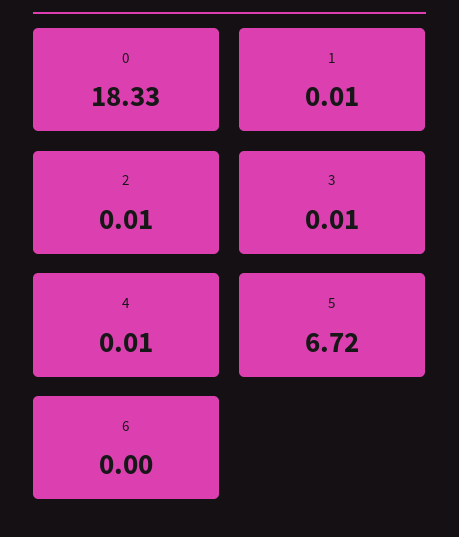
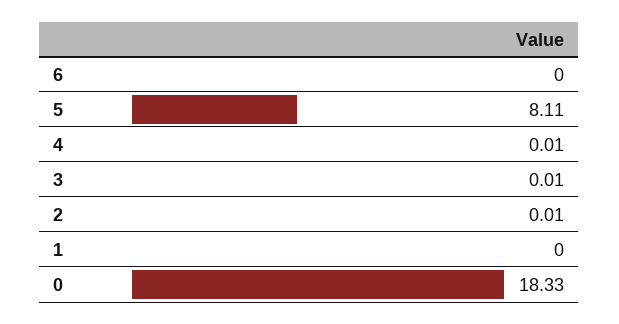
  {
    "0": 18.33,
-   "1": 0.01,
+   "1": 0,
    "2": 0.01,
    "3": 0.01,
    "4": 0.01,
-   "5": 6.72,
+   "5": 8.11,
    "6": 0
  }

